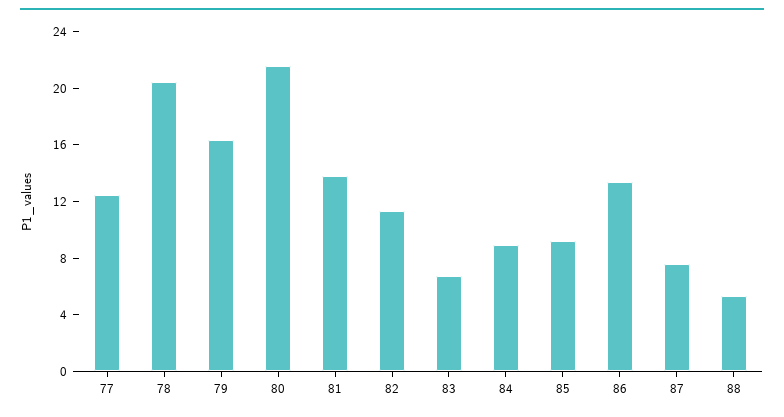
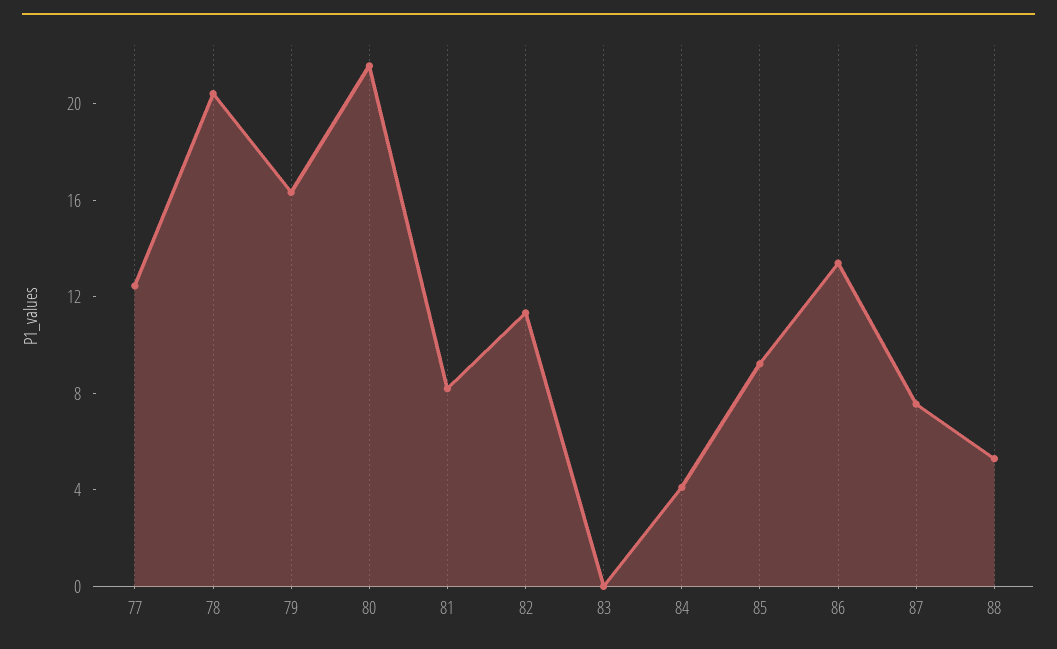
  {
    "77": 12,
    "78": 20,
    "79": 16,
    "80": 22,
-   "81": 14,
+   "81": 8,
    "82": 11,
-   "83": 7,
+   "83": 0,
-   "84": 9,
+   "84": 4,
    "85": 9,
    "86": 13,
    "87": 8,
    "88": 5
  }

